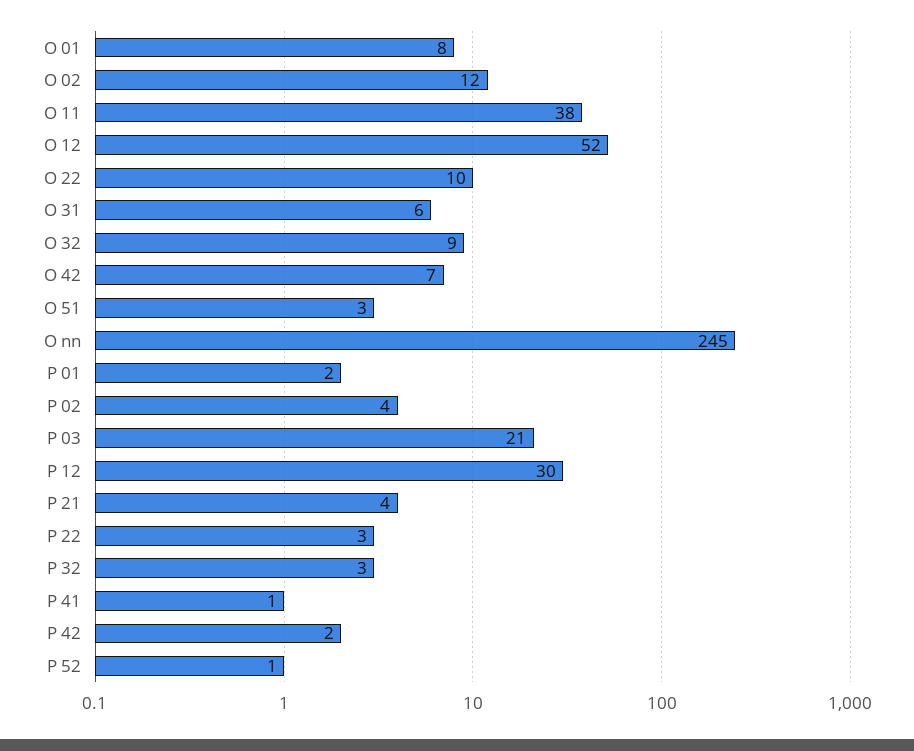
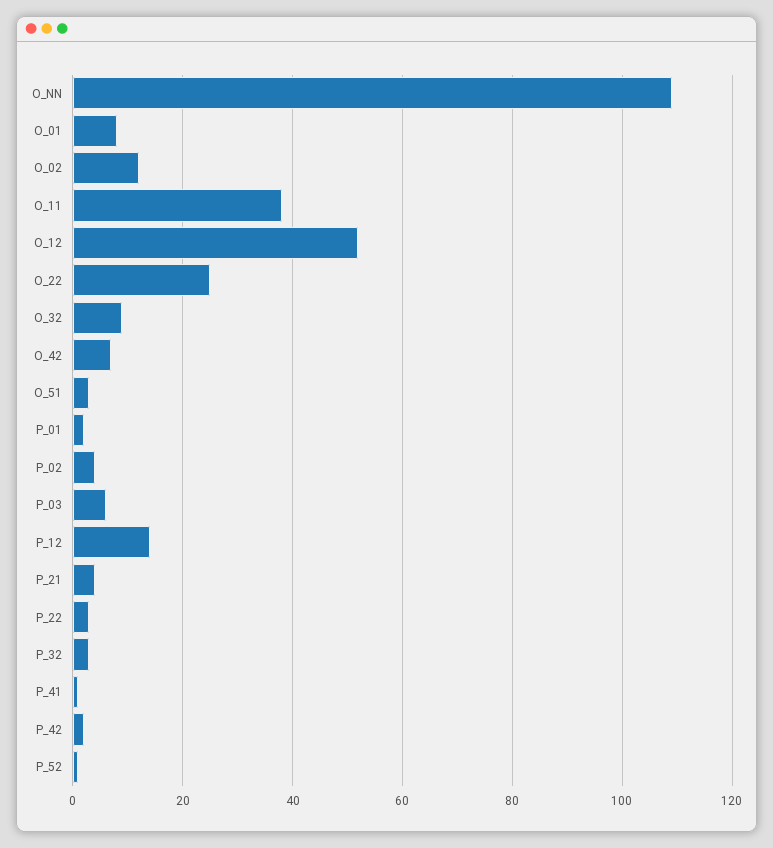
  {
    "O 01": 8,
    "O 02": 12,
    "O 11": 38,
    "O 12": 52,
-   "O 22": 10,
+   "O 22": 25,
-   "O 31": 6,
    "O 32": 9,
    "O 42": 7,
    "O 51": 3,
-   "O nn": 245,
+   "O nn": 110,
    "P 01": 2,
    "P 02": 4,
-   "P 03": 21,
+   "P 03": 5,
-   "P 12": 30,
+   "P 12": 15,
    "P 21": 4,
    "P 22": 3,
    "P 32": 3,
    "P 41": 1,
    "P 42": 2,
    "P 52": 1
  }

